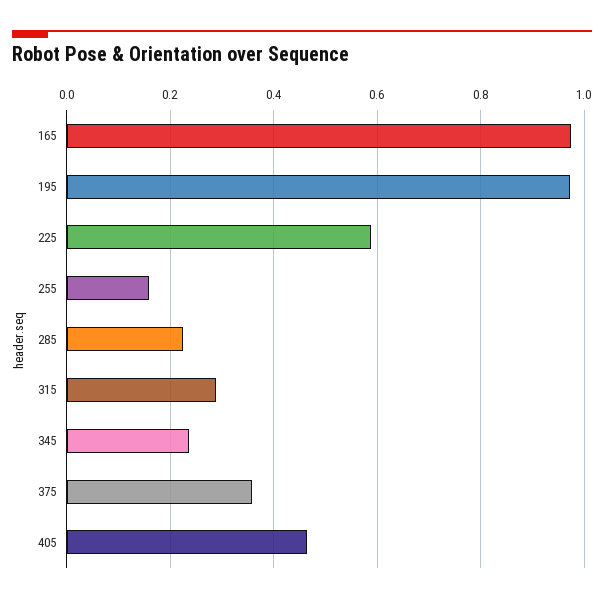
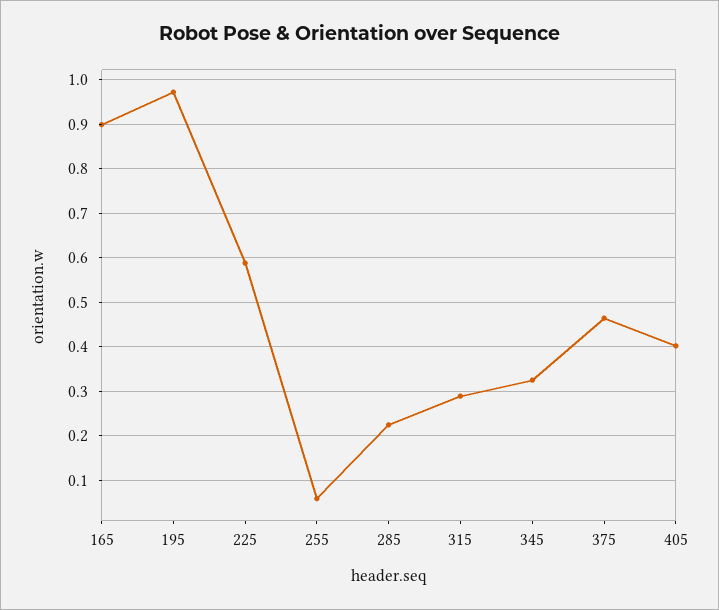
  {
-   "165": 0.98,
+   "165": 0.9,
    "195": 0.98,
    "225": 0.58,
-   "255": 0.16,
+   "255": 0.06,
    "285": 0.22,
    "315": 0.28,
-   "345": 0.24,
+   "345": 0.32,
-   "375": 0.36,
+   "375": 0.46,
-   "405": 0.46
+   "405": 0.4
  }

